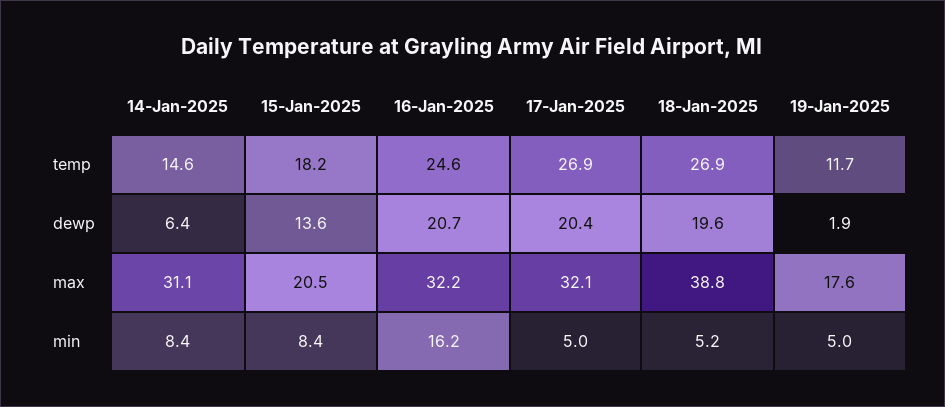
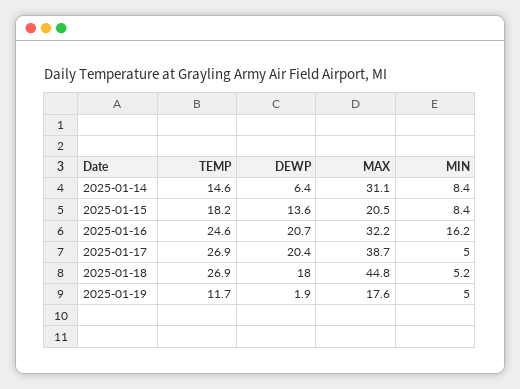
  {
    "14-Jan-2025": {
      "temp": 14.6,
      "dewp": 6.4,
      "max": 31.1,
      "min": 8.4
    },
    "15-Jan-2025": {
      "temp": 18.2,
      "dewp": 13.6,
      "max": 20.5,
      "min": 8.4
    },
    "16-Jan-2025": {
      "temp": 24.6,
      "dewp": 20.7,
      "max": 32.2,
      "min": 16.2
    },
    "17-Jan-2025": {
      "temp": 26.9,
      "dewp": 20.4,
-     "max": 32.1,
+     "max": 38.7,
      "min": 5
    },
    "18-Jan-2025": {
      "temp": 26.9,
-     "dewp": 19.6,
+     "dewp": 18,
-     "max": 38.8,
+     "max": 44.8,
      "min": 5.2
    },
    "19-Jan-2025": {
      "temp": 11.7,
      "dewp": 1.9,
      "max": 17.6,
      "min": 5
    }
  }

